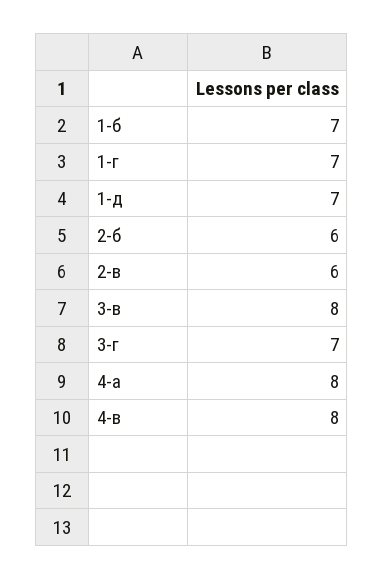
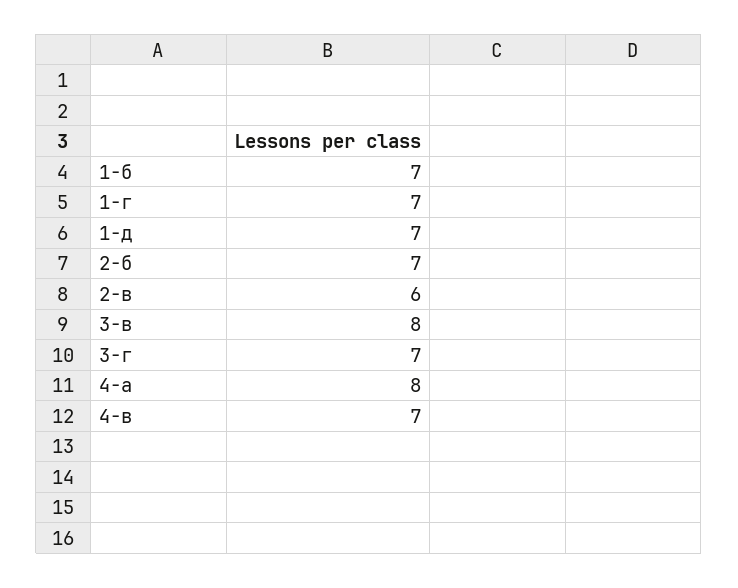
  {
    "1-б": 7,
    "1-г": 7,
    "1-д": 7,
-   "2-б": 6,
+   "2-б": 7,
    "2-в": 6,
    "3-в": 8,
    "3-г": 7,
    "4-а": 8,
-   "4-в": 8
+   "4-в": 7
  }

